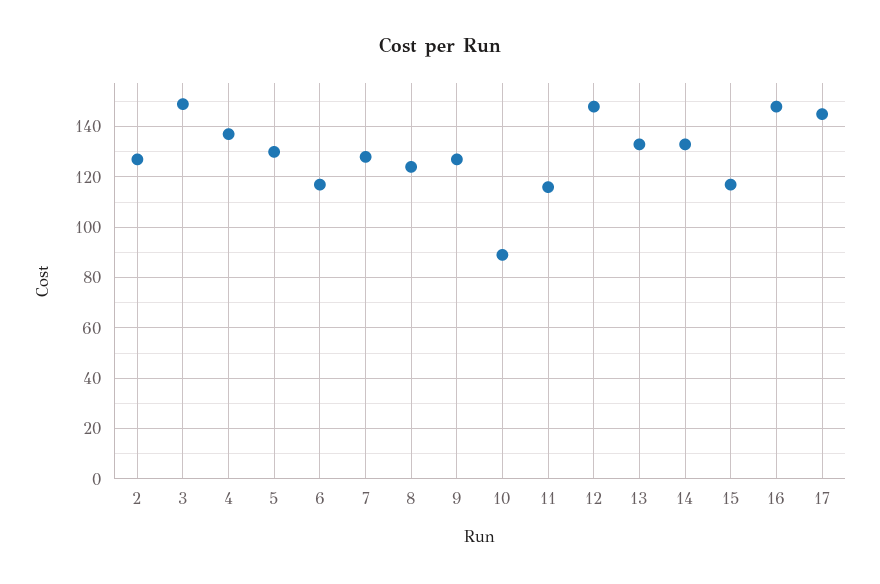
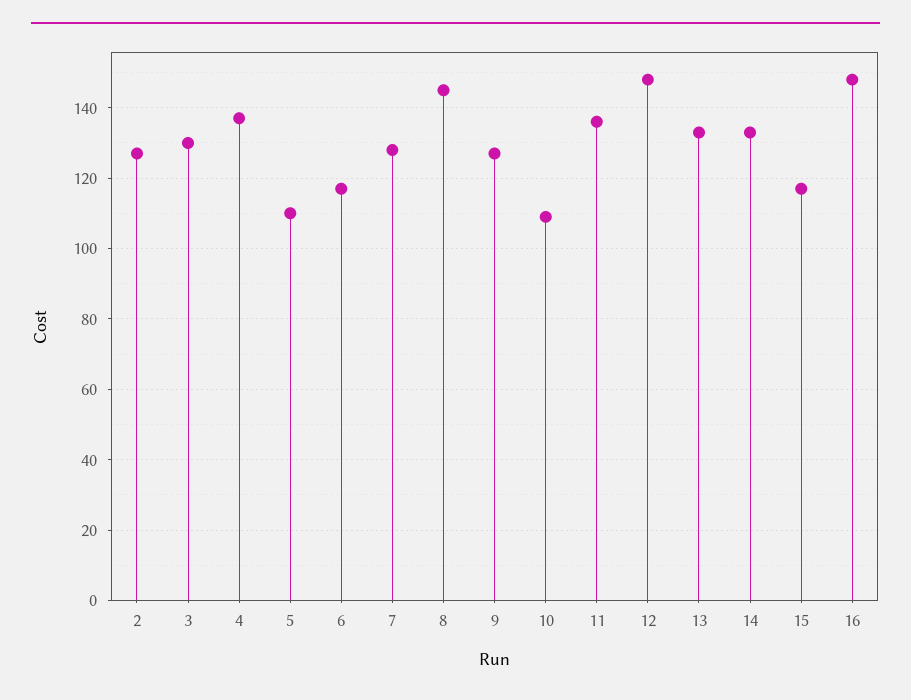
  {
    "2": 125,
-   "3": 150,
+   "3": 130,
    "4": 135,
-   "5": 130,
+   "5": 110,
    "6": 115,
    "7": 130,
-   "8": 125,
+   "8": 145,
    "9": 125,
-   "10": 90,
+   "10": 110,
-   "11": 115,
+   "11": 135,
    "12": 150,
    "13": 135,
    "14": 135,
    "15": 115,
-   "16": 150,
+   "16": 150
-   "17": 145
  }

